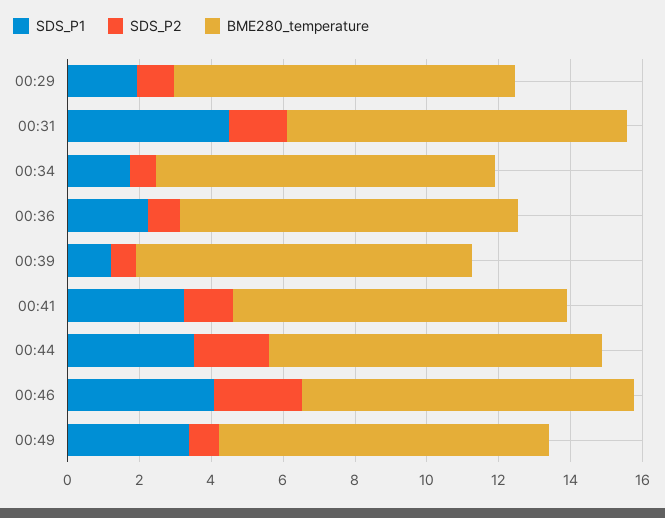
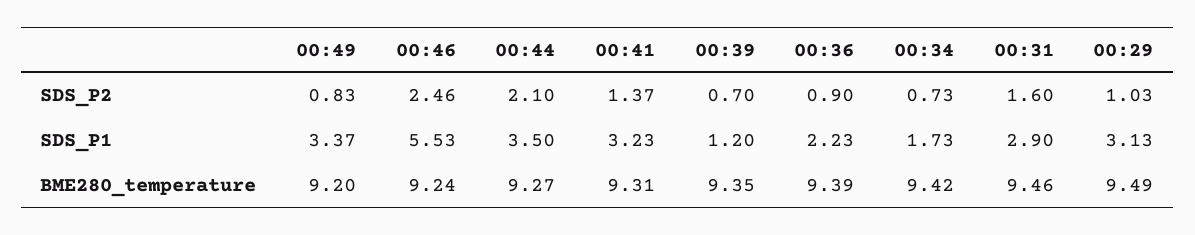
  {
    "SDS_P1": {
-     "00:29": 2,
+     "00:29": 3.13,
-     "00:31": 4.5,
+     "00:31": 2.9,
      "00:34": 1.73,
      "00:36": 2.23,
      "00:39": 1.2,
      "00:41": 3.23,
      "00:44": 3.5,
-     "00:46": 4,
+     "00:46": 5.53,
      "00:49": 3.37
    },
    "SDS_P2": {
      "00:29": 1.03,
      "00:31": 1.6,
      "00:34": 0.73,
      "00:36": 0.9,
      "00:39": 0.7,
      "00:41": 1.37,
      "00:44": 2.1,
      "00:46": 2.46,
      "00:49": 0.83
    },
    "BME280_temperature": {
      "00:29": 9.49,
      "00:31": 9.46,
      "00:34": 9.42,
      "00:36": 9.39,
      "00:39": 9.35,
      "00:41": 9.31,
      "00:44": 9.27,
      "00:46": 9.24,
      "00:49": 9.2
    }
  }

